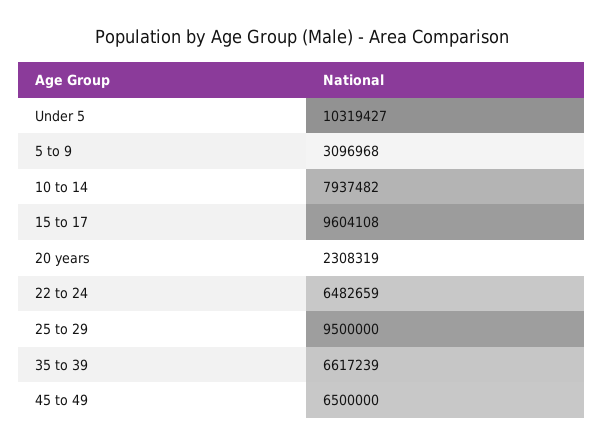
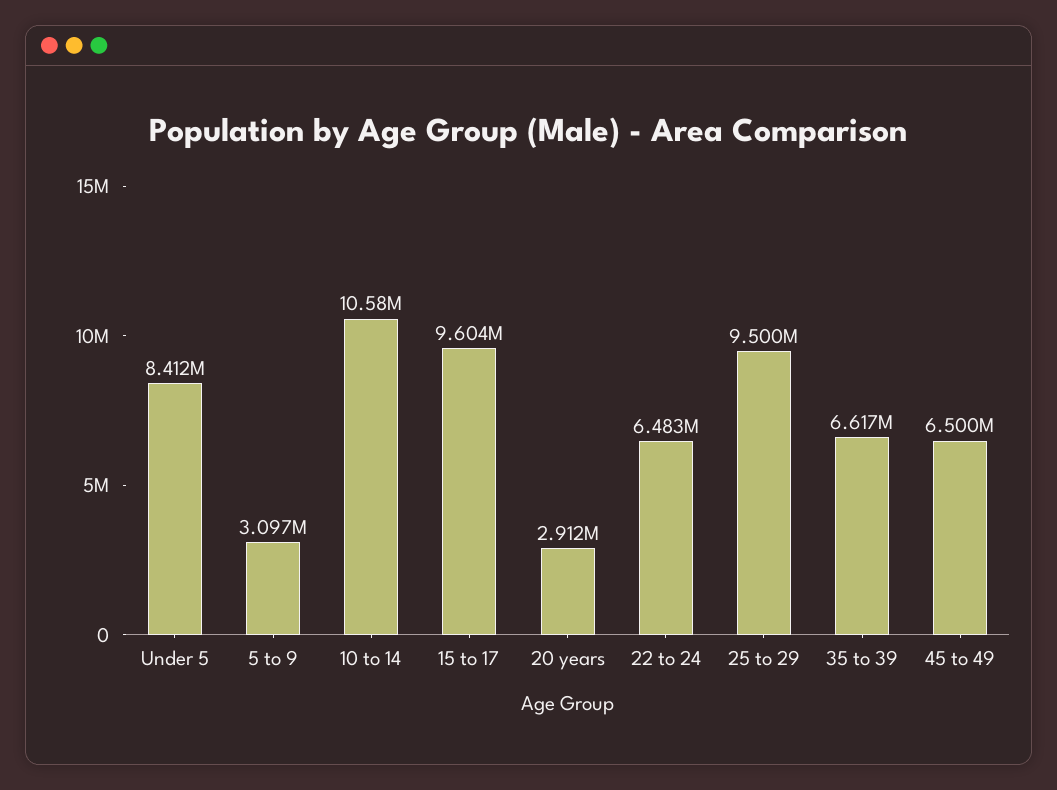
  {
-   "Under 5": 10319427,
+   "Under 5": 8412000,
    "5 to 9": 3096968,
-   "10 to 14": 7937482,
+   "10 to 14": 10580000,
    "15 to 17": 9604108,
-   "20 years": 2308319,
+   "20 years": 2912000,
    "22 to 24": 6482659,
    "25 to 29": 9500000,
    "35 to 39": 6617239,
    "45 to 49": 6500000
  }

